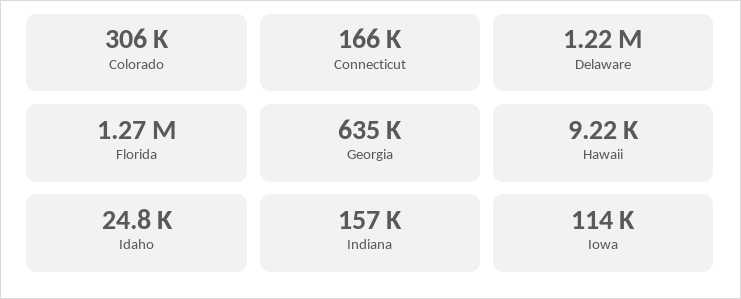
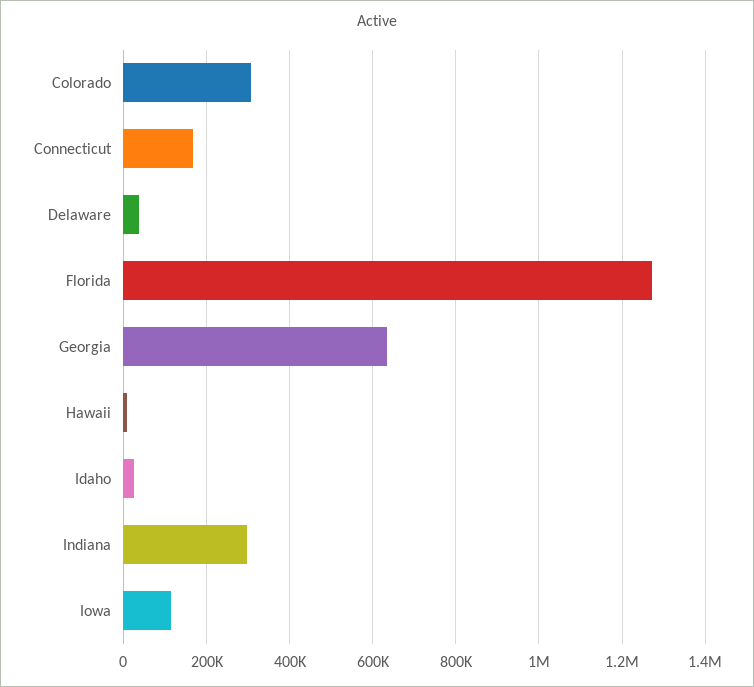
  {
    "Colorado": 306000,
    "Connecticut": 166000,
-   "Delaware": 1220000,
+   "Delaware": 40000,
    "Florida": 1270000,
    "Georgia": 635000,
    "Hawaii": 9220,
    "Idaho": 24800,
-   "Indiana": 157000,
+   "Indiana": 300000,
    "Iowa": 114000
  }

